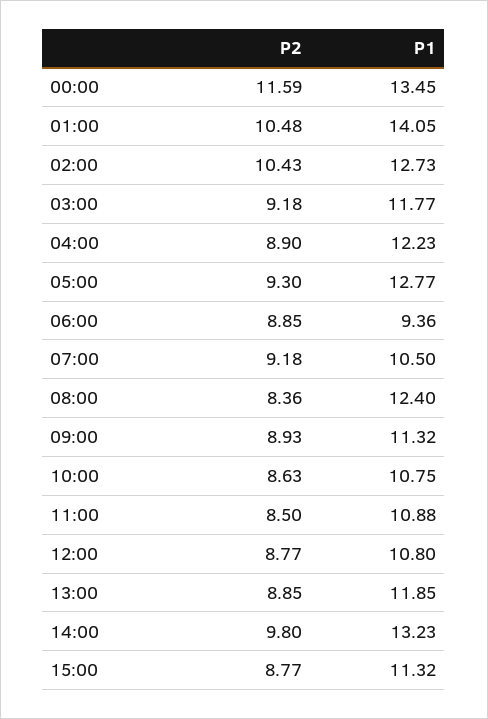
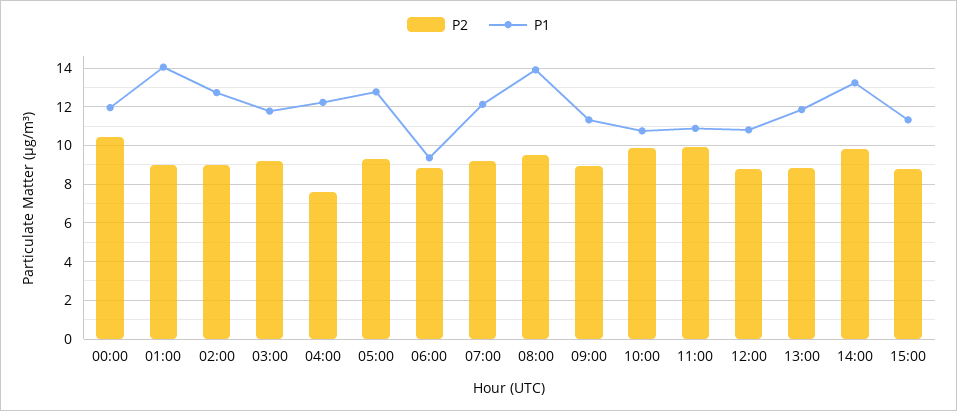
  {
    "P2": {
-     "00:00": 11.59,
+     "00:00": 10.5,
-     "01:00": 10.48,
+     "01:00": 9,
-     "02:00": 10.43,
+     "02:00": 9,
      "03:00": 9.18,
-     "04:00": 8.9,
+     "04:00": 7.5,
      "05:00": 9.3,
      "06:00": 8.85,
      "07:00": 9.18,
-     "08:00": 8.36,
+     "08:00": 9.5,
      "09:00": 8.93,
-     "10:00": 8.63,
+     "10:00": 10,
-     "11:00": 8.5,
+     "11:00": 10,
      "12:00": 8.77,
      "13:00": 8.85,
      "14:00": 9.8,
      "15:00": 8.77
    },
    "P1": {
-     "00:00": 13.45,
+     "00:00": 12,
      "01:00": 14.05,
      "02:00": 12.73,
      "03:00": 11.77,
      "04:00": 12.23,
      "05:00": 12.77,
      "06:00": 9.36,
-     "07:00": 10.5,
+     "07:00": 12,
-     "08:00": 12.4,
+     "08:00": 14,
      "09:00": 11.32,
      "10:00": 10.75,
      "11:00": 10.88,
      "12:00": 10.8,
      "13:00": 11.85,
      "14:00": 13.23,
      "15:00": 11.32
    }
  }

